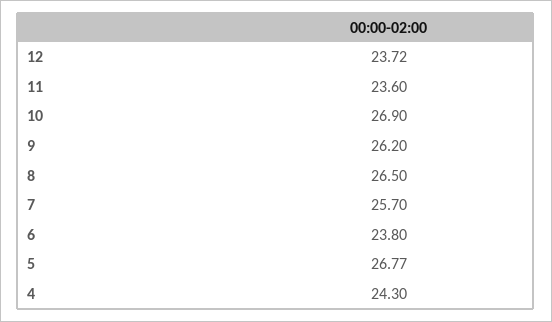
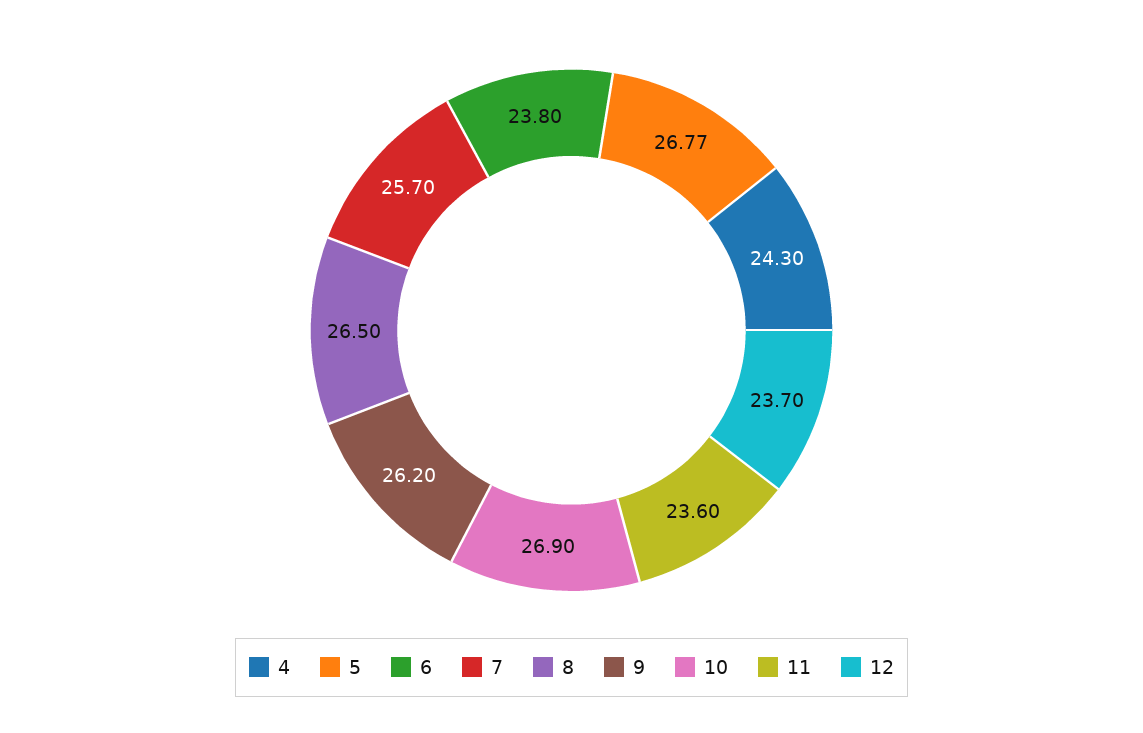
  {
-   "12": 23.72,
+   "12": 23.7,
    "11": 23.6,
    "10": 26.9,
    "9": 26.2,
    "8": 26.5,
    "7": 25.7,
    "6": 23.8,
    "5": 26.77,
    "4": 24.3
  }

